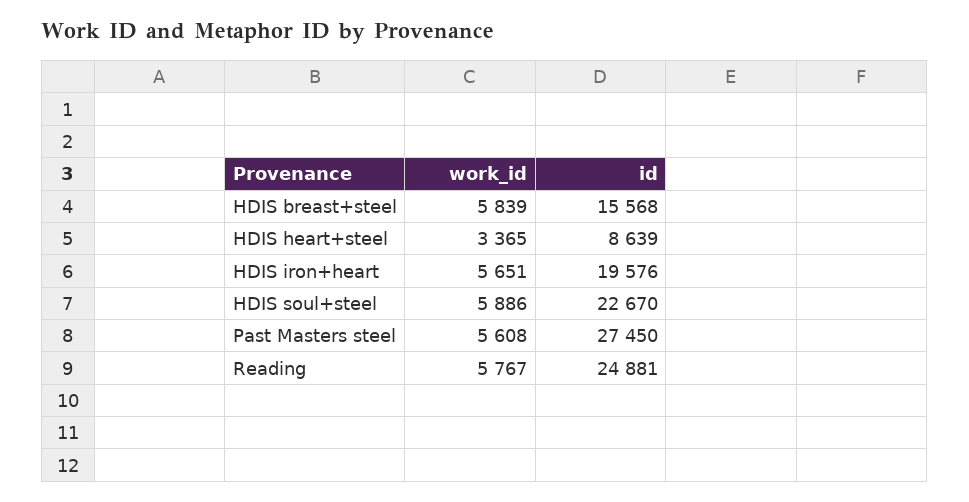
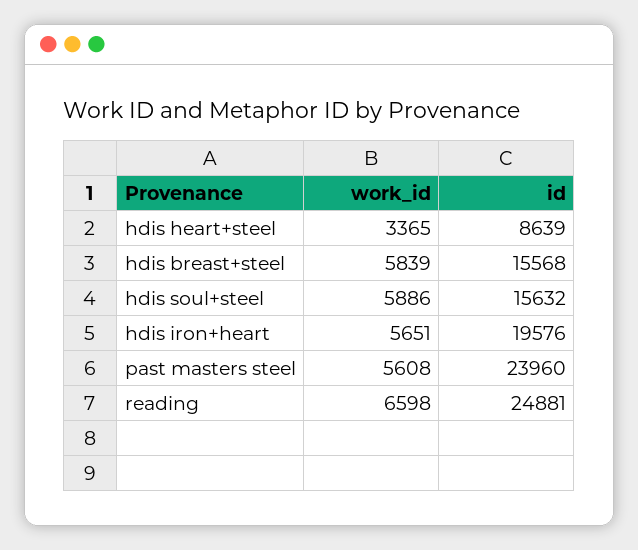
  {
    "work_id": {
      "HDIS breast+steel": 5839,
      "HDIS heart+steel": 3365,
      "HDIS iron+heart": 5651,
      "HDIS soul+steel": 5886,
      "Past Masters steel": 5608,
-     "Reading": 5767
+     "Reading": 6598
    },
    "id": {
      "HDIS breast+steel": 15568,
      "HDIS heart+steel": 8639,
      "HDIS iron+heart": 19576,
-     "HDIS soul+steel": 22670,
+     "HDIS soul+steel": 15632,
-     "Past Masters steel": 27450,
+     "Past Masters steel": 23960,
      "Reading": 24881
    }
  }

